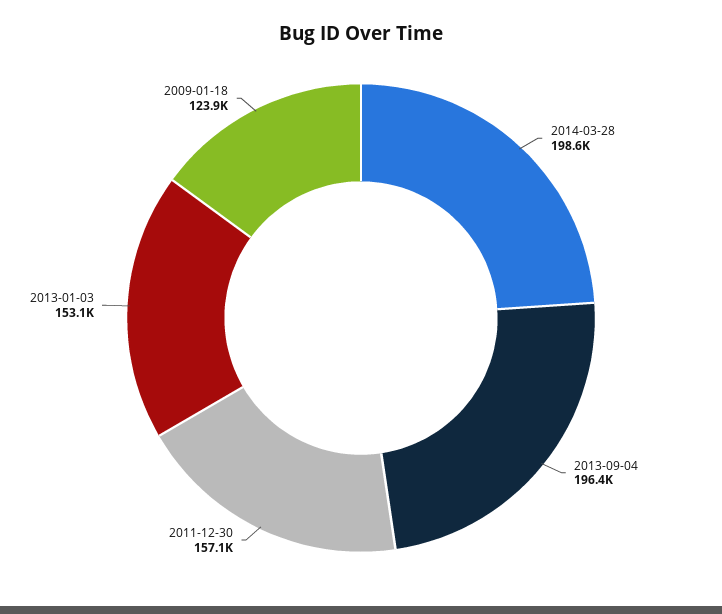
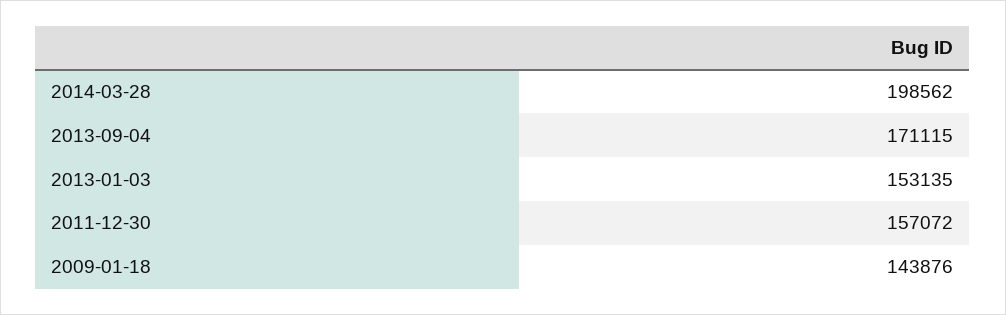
  {
    "2014-03-28": 198562,
-   "2013-09-04": 196400,
+   "2013-09-04": 171115,
    "2011-12-30": 157072,
    "2013-01-03": 153135,
-   "2009-01-18": 123900
+   "2009-01-18": 143876
  }

